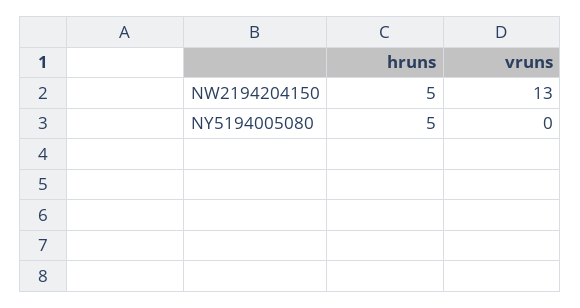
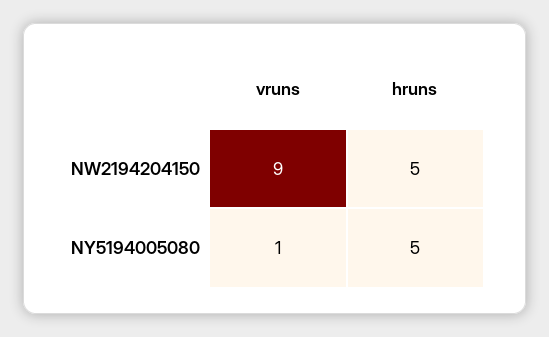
  {
    "hruns": {
      "NW2194204150": 5,
      "NY5194005080": 5
    },
    "vruns": {
-     "NW2194204150": 13,
+     "NW2194204150": 9,
-     "NY5194005080": 0
+     "NY5194005080": 1
    }
  }

